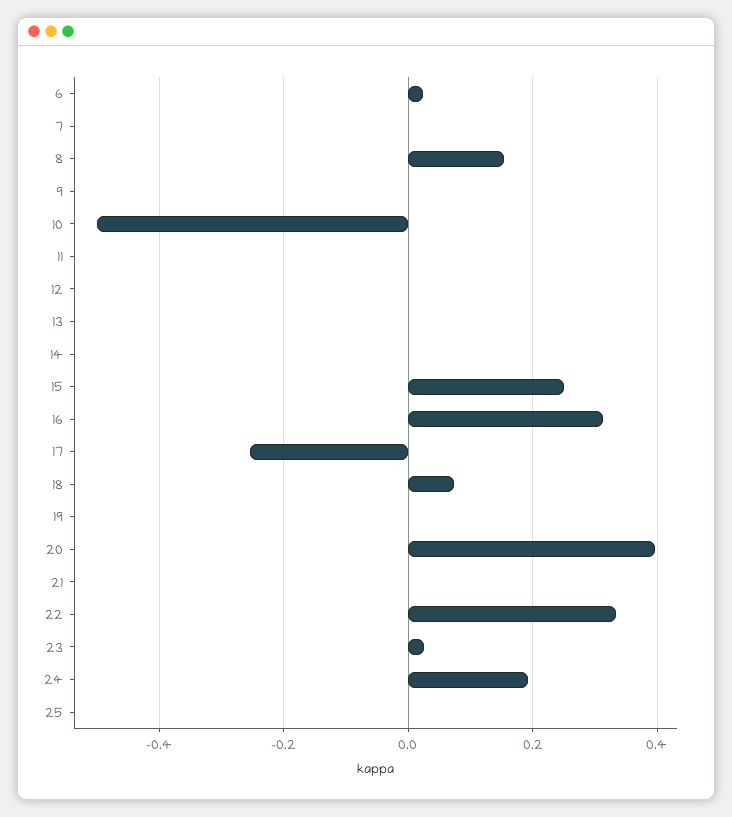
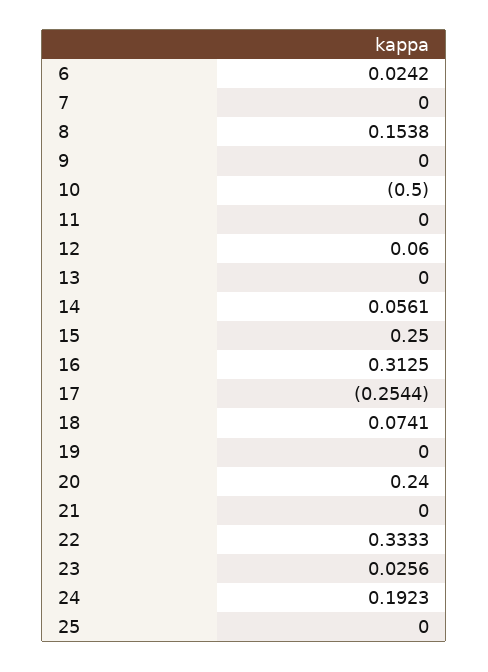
  {
    "6": 0.0242,
    "7": 0,
    "8": 0.1538,
    "9": 0,
    "10": -0.5,
    "11": 0,
-   "12": 0,
+   "12": 0.06,
    "13": 0,
-   "14": 0,
+   "14": 0.0561,
    "15": 0.25,
    "16": 0.3125,
    "17": -0.2544,
    "18": 0.0741,
    "19": 0,
-   "20": 0.4,
+   "20": 0.24,
    "21": 0,
    "22": 0.3333,
    "23": 0.0256,
    "24": 0.1923,
    "25": 0
  }

